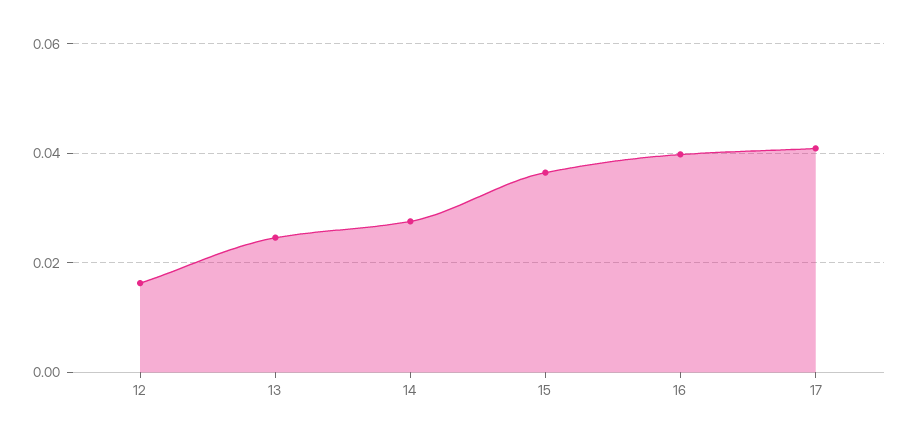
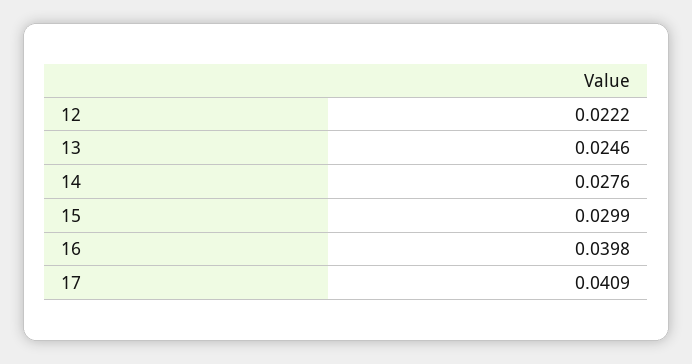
  {
-   "12": 0.016,
+   "12": 0.0222,
    "13": 0.0246,
    "14": 0.0276,
-   "15": 0.036,
+   "15": 0.0299,
    "16": 0.0398,
    "17": 0.0409
  }

